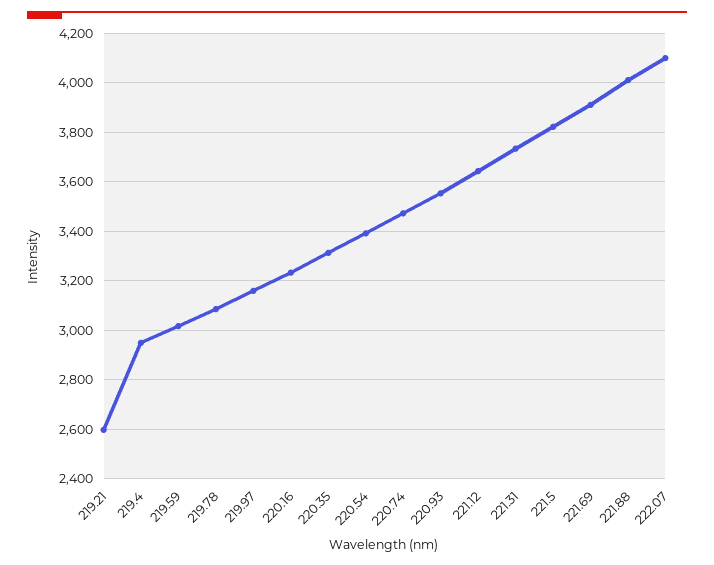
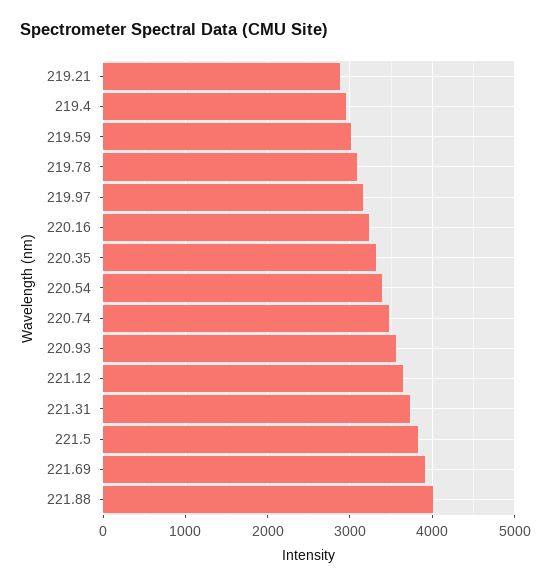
  {
-   "219.21": 2600,
+   "219.21": 2900,
    "219.4": 2950,
    "219.59": 3025,
    "219.78": 3075,
    "219.97": 3150,
    "220.16": 3225,
    "220.35": 3325,
    "220.54": 3400,
    "220.74": 3475,
    "220.93": 3550,
    "221.12": 3650,
    "221.31": 3725,
    "221.5": 3825,
    "221.69": 3900,
-   "221.88": 4000,
+   "221.88": 4000
-   "222.07": 4100
  }

